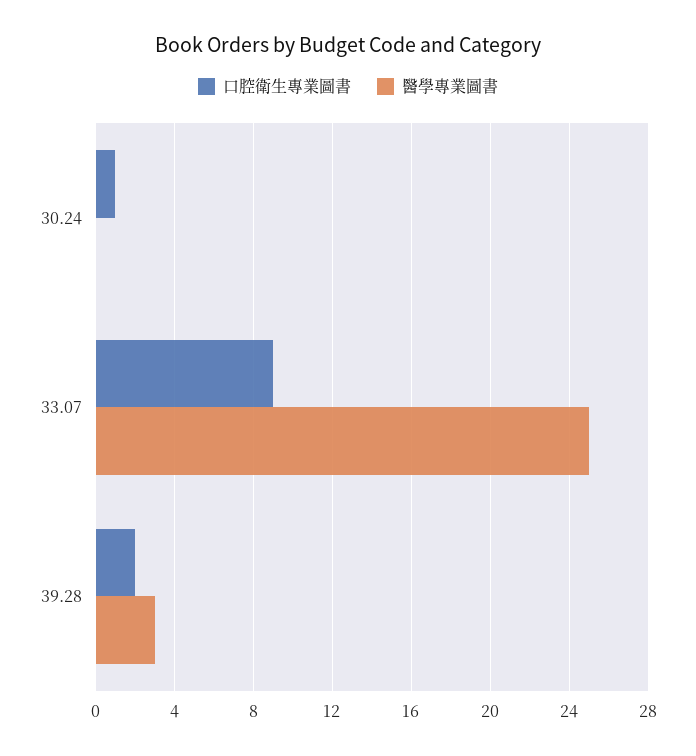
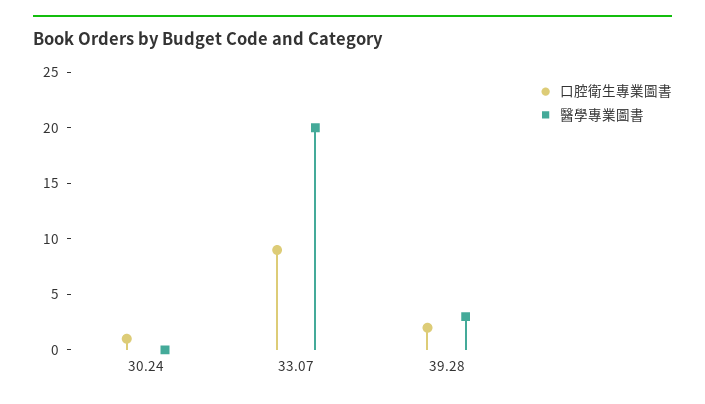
  {
    "口腔衛生專業圖書": {
      "30.24": 1,
      "33.07": 9,
      "39.28": 2
    },
    "醫學專業圖書": {
      "30.24": 0,
-     "33.07": 25,
+     "33.07": 20,
      "39.28": 3
    }
  }

